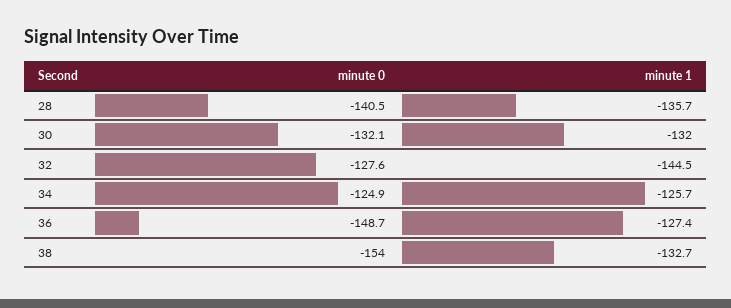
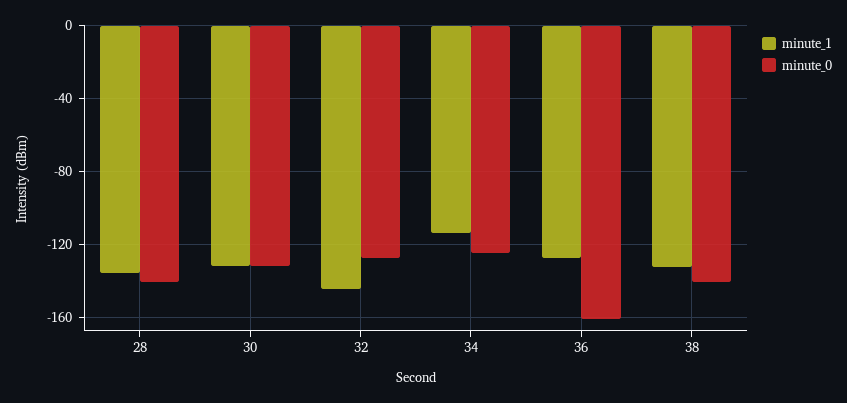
  {
    "minute 0": {
      "28": -140.5,
      "30": -132.1,
      "32": -127.6,
      "34": -124.9,
-     "36": -148.7,
+     "36": -160,
-     "38": -154
+     "38": -140
    },
    "minute 1": {
      "28": -135.7,
      "30": -132,
      "32": -144.5,
-     "34": -125.7,
+     "34": -115,
      "36": -127.4,
      "38": -132.7
    }
  }

